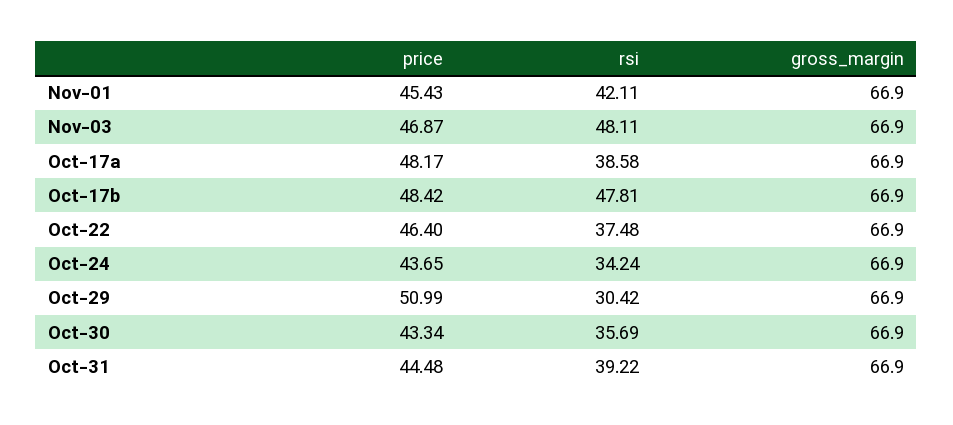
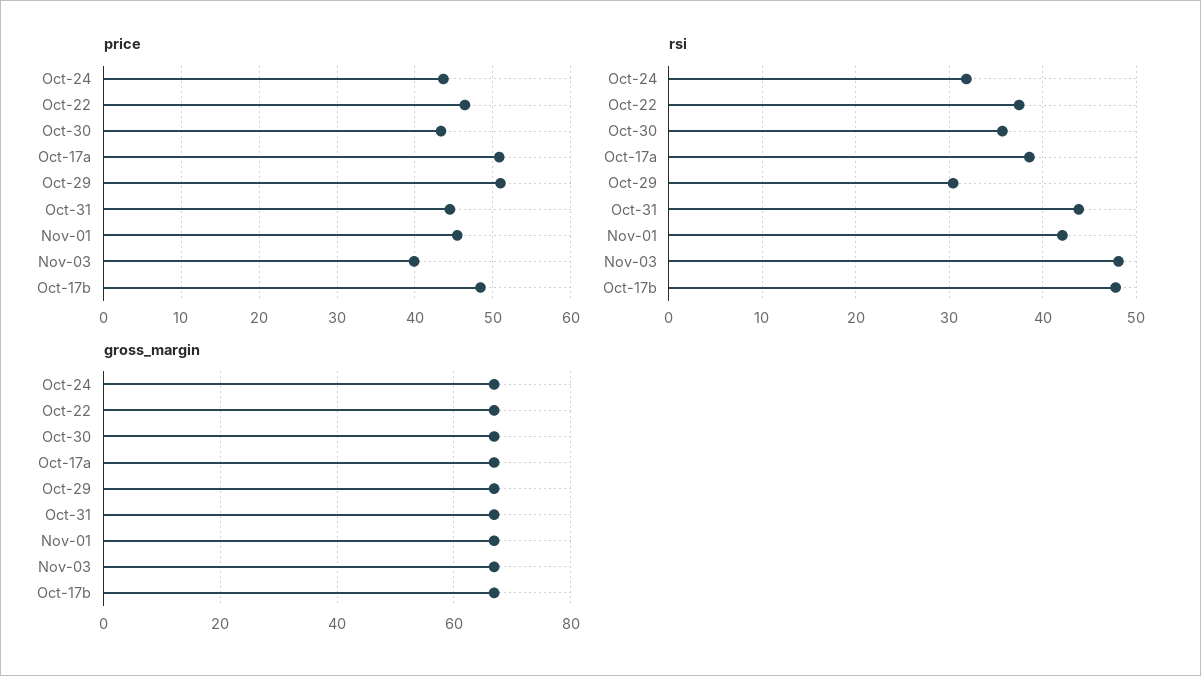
  {
    "price": {
      "Nov-01": 45.43,
-     "Nov-03": 46.87,
+     "Nov-03": 40,
-     "Oct-17a": 48.17,
+     "Oct-17a": 51,
      "Oct-17b": 48.42,
      "Oct-22": 46.4,
      "Oct-24": 43.65,
      "Oct-29": 50.99,
      "Oct-30": 43.34,
      "Oct-31": 44.48
    },
    "rsi": {
      "Nov-01": 42.11,
      "Nov-03": 48.11,
      "Oct-17a": 38.58,
      "Oct-17b": 47.81,
      "Oct-22": 37.48,
-     "Oct-24": 34.24,
+     "Oct-24": 32,
      "Oct-29": 30.42,
      "Oct-30": 35.69,
-     "Oct-31": 39.22
+     "Oct-31": 44
    },
    "gross_margin": {
      "Nov-01": 66.9,
      "Nov-03": 66.9,
      "Oct-17a": 66.9,
      "Oct-17b": 66.9,
      "Oct-22": 66.9,
      "Oct-24": 66.9,
      "Oct-29": 66.9,
      "Oct-30": 66.9,
      "Oct-31": 66.9
    }
  }

